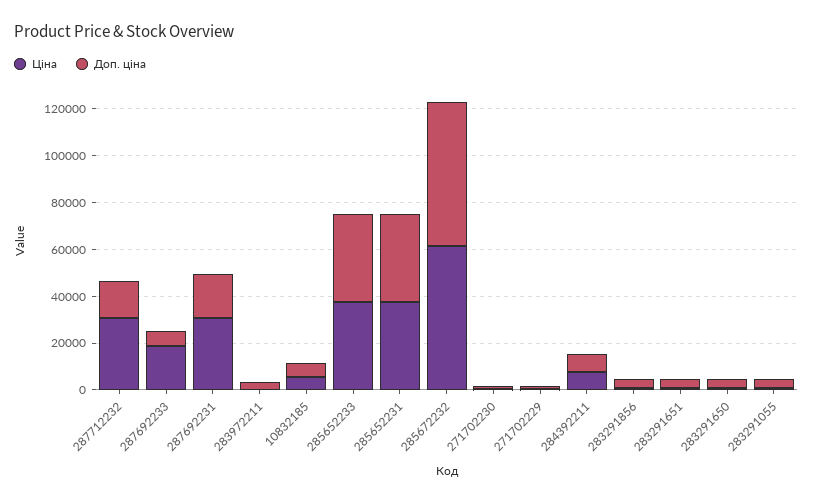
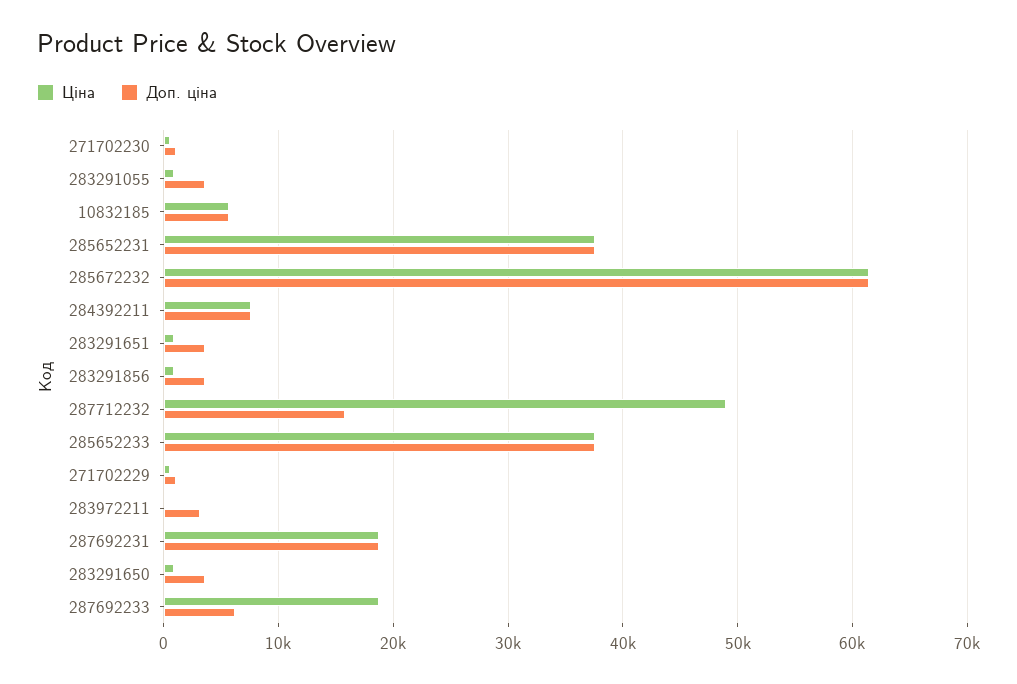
  {
    "Ціна": {
-     "287712232": 30000,
+     "287712232": 49000,
      "287692233": 19000,
-     "287692231": 30000,
+     "287692231": 19000,
      "283972211": 0,
      "10832185": 6000,
      "285652233": 38000,
      "285652231": 38000,
      "285672232": 61000,
      "271702230": 1000,
      "271702229": 1000,
      "284392211": 8000,
      "283291856": 1000,
      "283291651": 1000,
      "283291650": 1000,
      "283291055": 1000
    },
    "Доп. ціна": {
      "287712232": 16000,
      "287692233": 6000,
      "287692231": 19000,
      "283972211": 3000,
      "10832185": 6000,
      "285652233": 38000,
      "285652231": 38000,
      "285672232": 61000,
      "271702230": 1000,
      "271702229": 1000,
      "284392211": 8000,
      "283291856": 4000,
      "283291651": 4000,
      "283291650": 4000,
      "283291055": 4000
    }
  }

